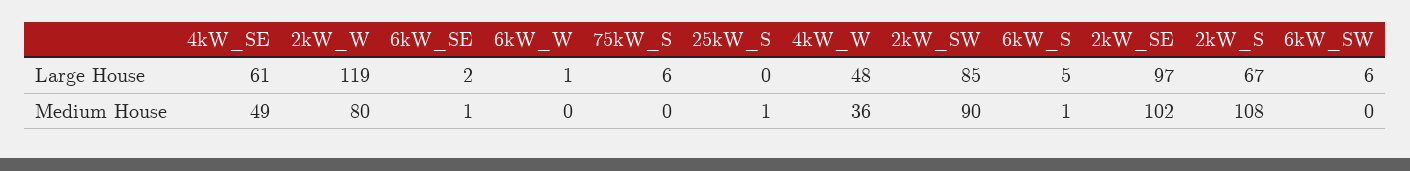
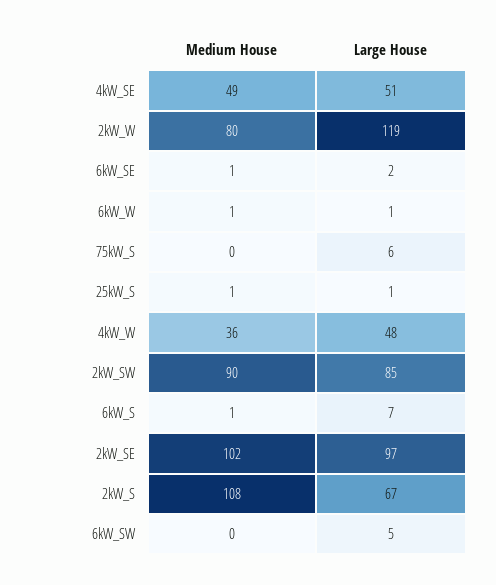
  {
    "4kW_SE": {
-     "Large House": 61,
+     "Large House": 51,
      "Medium House": 49
    },
    "2kW_W": {
      "Large House": 119,
      "Medium House": 80
    },
    "6kW_SE": {
      "Large House": 2,
      "Medium House": 1
    },
    "6kW_W": {
      "Large House": 1,
-     "Medium House": 0
+     "Medium House": 1
    },
    "75kW_S": {
      "Large House": 6,
      "Medium House": 0
    },
    "25kW_S": {
-     "Large House": 0,
+     "Large House": 1,
      "Medium House": 1
    },
    "4kW_W": {
      "Large House": 48,
      "Medium House": 36
    },
    "2kW_SW": {
      "Large House": 85,
      "Medium House": 90
    },
    "6kW_S": {
-     "Large House": 5,
+     "Large House": 7,
      "Medium House": 1
    },
    "2kW_SE": {
      "Large House": 97,
      "Medium House": 102
    },
    "2kW_S": {
      "Large House": 67,
      "Medium House": 108
    },
    "6kW_SW": {
-     "Large House": 6,
+     "Large House": 5,
      "Medium House": 0
    }
  }

